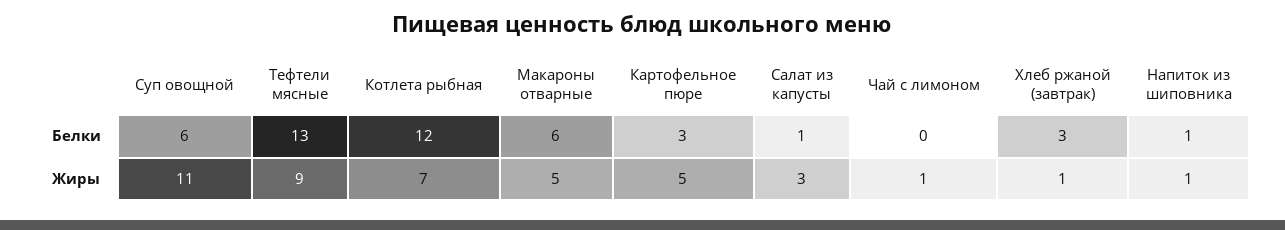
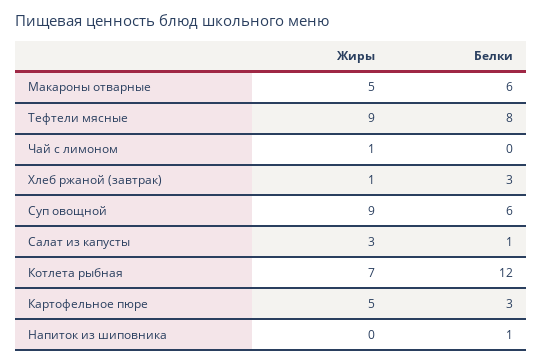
  {
    "Суп овощной": {
      "Белки": 6,
-     "Жиры": 11
+     "Жиры": 9
    },
    "Тефтели мясные": {
-     "Белки": 13,
+     "Белки": 8,
      "Жиры": 9
    },
    "Котлета рыбная": {
      "Белки": 12,
      "Жиры": 7
    },
    "Макароны отварные": {
      "Белки": 6,
      "Жиры": 5
    },
    "Картофельное пюре": {
      "Белки": 3,
      "Жиры": 5
    },
    "Салат из капусты": {
      "Белки": 1,
      "Жиры": 3
    },
    "Чай с лимоном": {
      "Белки": 0,
      "Жиры": 1
    },
    "Хлеб ржаной (завтрак)": {
      "Белки": 3,
      "Жиры": 1
    },
    "Напиток из шиповника": {
      "Белки": 1,
-     "Жиры": 1
+     "Жиры": 0
    }
  }

